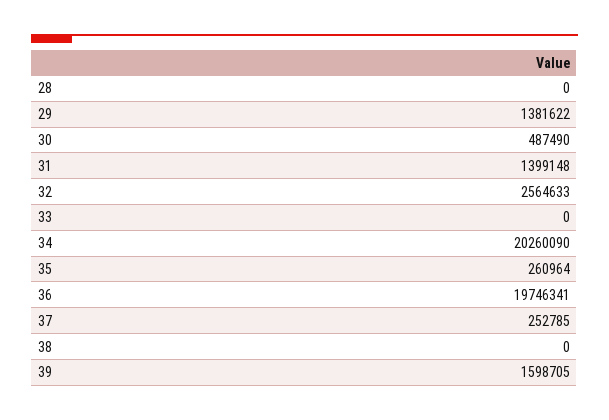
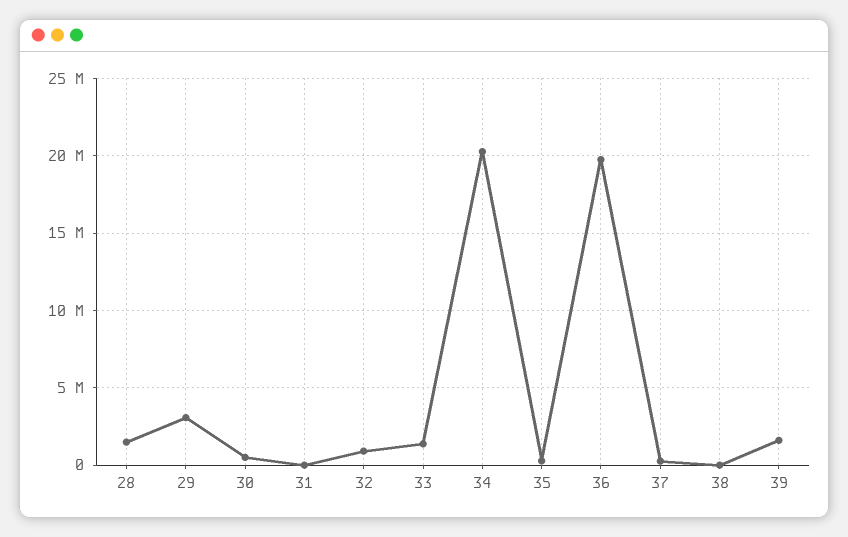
  {
-   "28": 0,
+   "28": 1500000,
-   "29": 1381622,
+   "29": 3000000,
    "30": 487490,
-   "31": 1399148,
+   "31": 0,
-   "32": 2564633,
+   "32": 1000000,
-   "33": 0,
+   "33": 1500000,
    "34": 20260090,
    "35": 260964,
    "36": 19746341,
    "37": 252785,
    "38": 0,
    "39": 1598705
  }

